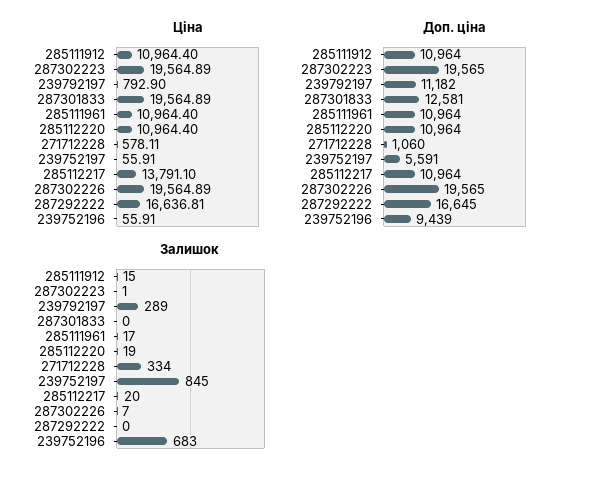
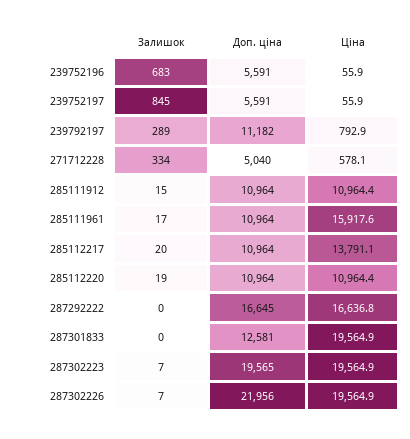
  {
    "Ціна": {
      "285111912": 10964.4,
      "287302223": 19564.89,
      "239792197": 792.9,
      "287301833": 19564.89,
-     "285111961": 10964.4,
+     "285111961": 15917.6,
      "285112220": 10964.4,
      "271712228": 578.11,
      "239752197": 55.91,
      "285112217": 13791.1,
      "287302226": 19564.89,
      "287292222": 16636.81,
      "239752196": 55.91
    },
    "Доп. ціна": {
      "285111912": 10964,
      "287302223": 19565,
      "239792197": 11182,
      "287301833": 12581,
      "285111961": 10964,
      "285112220": 10964,
-     "271712228": 1060,
+     "271712228": 5040,
      "239752197": 5591,
      "285112217": 10964,
-     "287302226": 19565,
+     "287302226": 21956,
      "287292222": 16645,
-     "239752196": 9439
+     "239752196": 5591
    },
    "Залишок": {
      "285111912": 15,
-     "287302223": 1,
+     "287302223": 7,
      "239792197": 289,
      "287301833": 0,
      "285111961": 17,
      "285112220": 19,
      "271712228": 334,
      "239752197": 845,
      "285112217": 20,
      "287302226": 7,
      "287292222": 0,
      "239752196": 683
    }
  }

